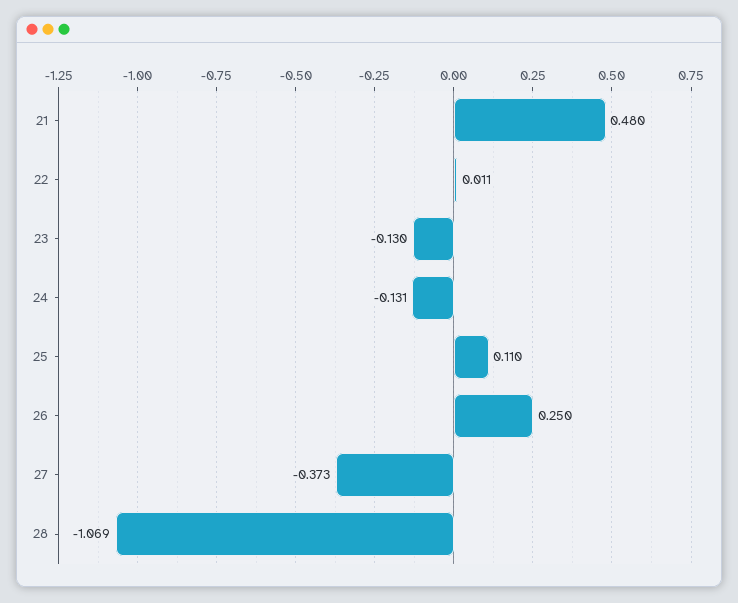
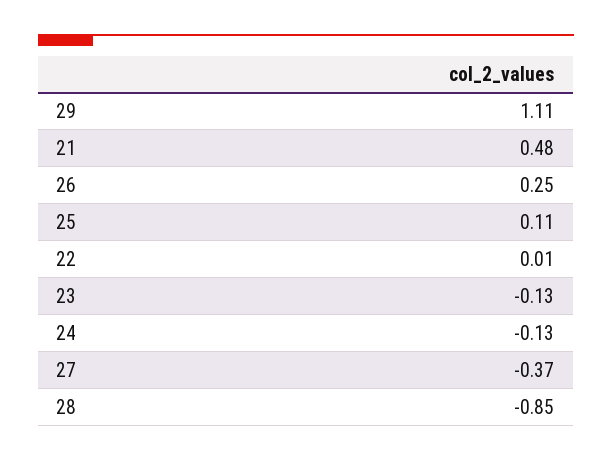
  {
    "21": 0.48,
    "22": 0.011,
    "23": -0.13,
    "24": -0.131,
    "25": 0.11,
    "26": 0.25,
    "27": -0.373,
-   "28": -1.069
+   "28": -0.85,
+   "29": 1.11
  }

